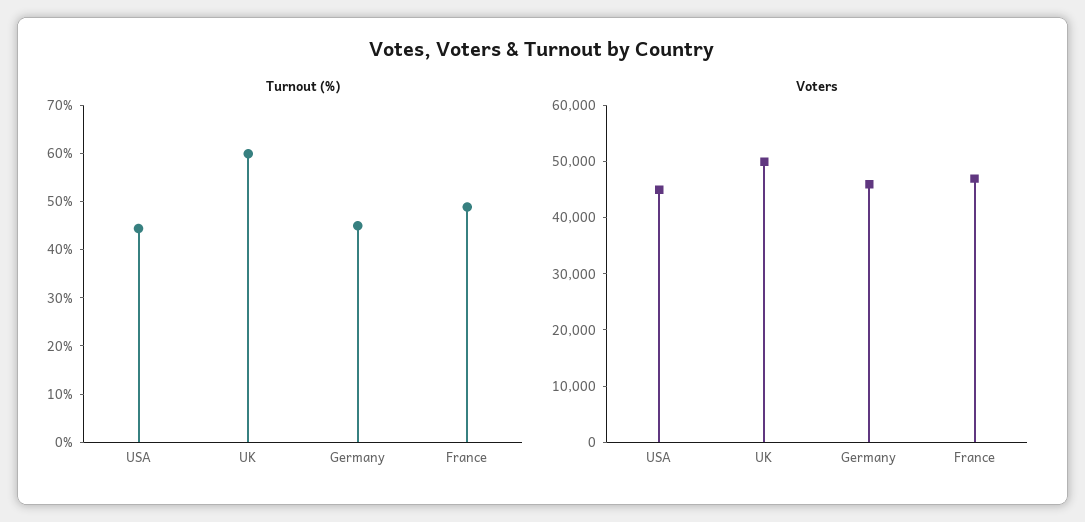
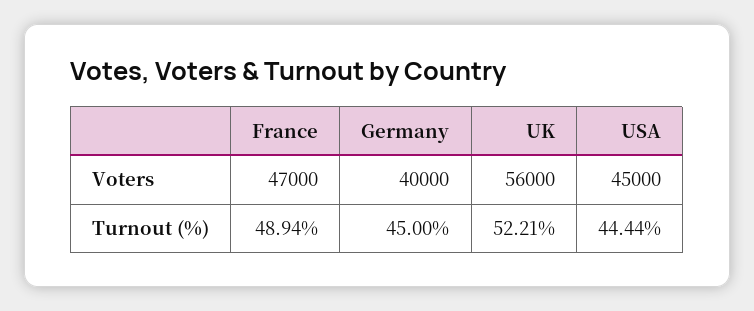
  {
    "Turnout (%)": {
      "USA": 44.44,
-     "UK": 60,
+     "UK": 52.21,
      "Germany": 45,
      "France": 48.94
    },
    "Voters": {
      "USA": 45000,
-     "UK": 50000,
+     "UK": 56000,
-     "Germany": 46000,
+     "Germany": 40000,
      "France": 47000
    }
  }

